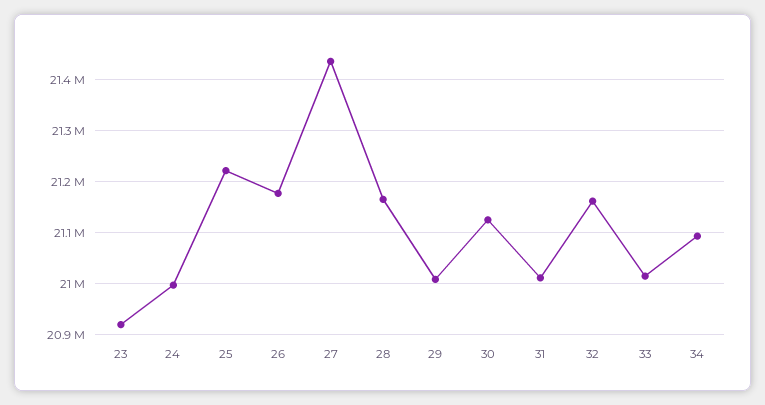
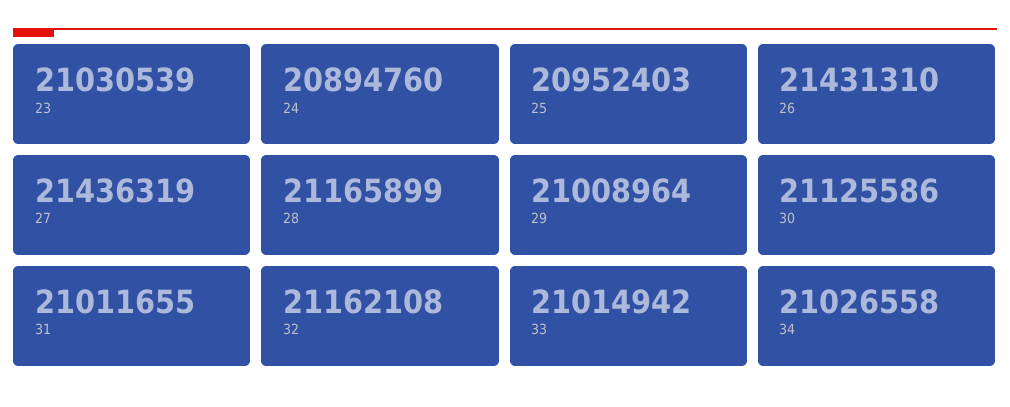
  {
-   "23": 20920000,
+   "23": 21030539,
-   "24": 21000000,
+   "24": 20894760,
-   "25": 21220000,
+   "25": 20952403,
-   "26": 21180000,
+   "26": 21431310,
    "27": 21436319,
    "28": 21165899,
    "29": 21008964,
    "30": 21125586,
    "31": 21011655,
    "32": 21162108,
    "33": 21014942,
-   "34": 21100000
+   "34": 21026558
  }

